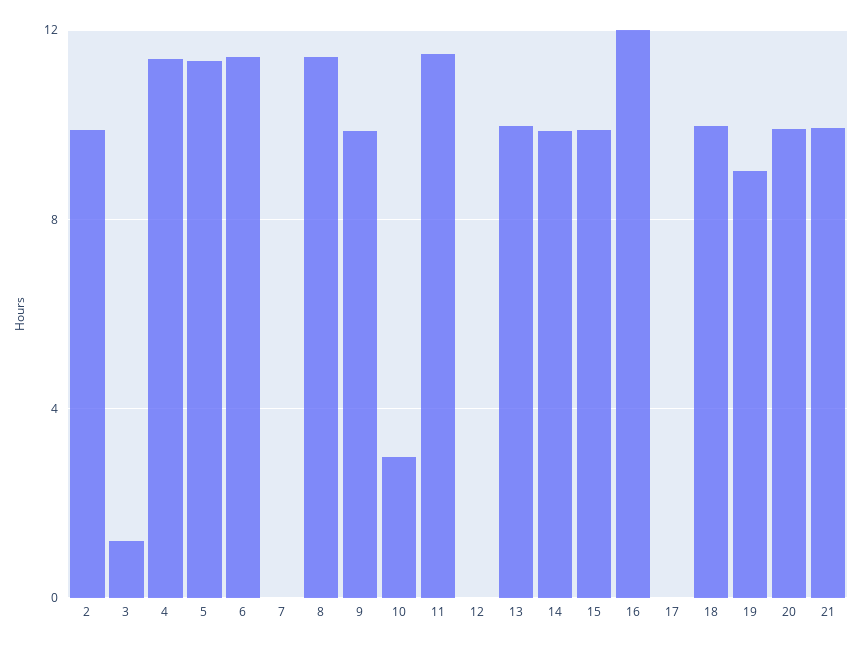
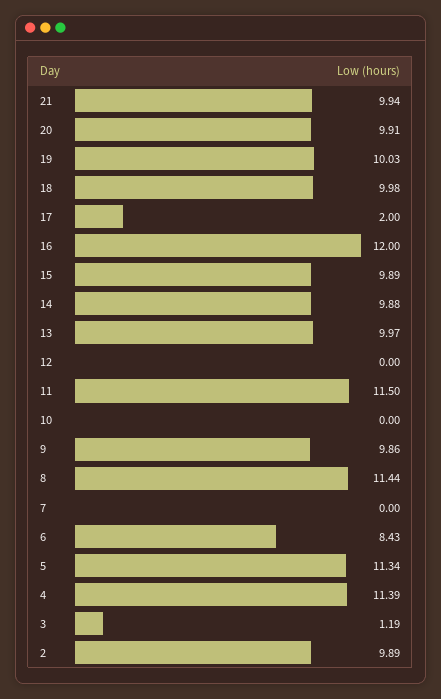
  {
    "2": 9.89,
    "3": 1.19,
    "4": 11.39,
    "5": 11.34,
-   "6": 11.5,
+   "6": 8.43,
    "7": 0,
    "8": 11.44,
    "9": 9.86,
-   "10": 3,
+   "10": 0,
    "11": 11.5,
    "12": 0,
    "13": 9.97,
    "14": 9.88,
    "15": 9.89,
    "16": 12,
-   "17": 0,
+   "17": 2,
    "18": 9.98,
-   "19": 9,
+   "19": 10.03,
    "20": 9.91,
    "21": 9.94
  }

